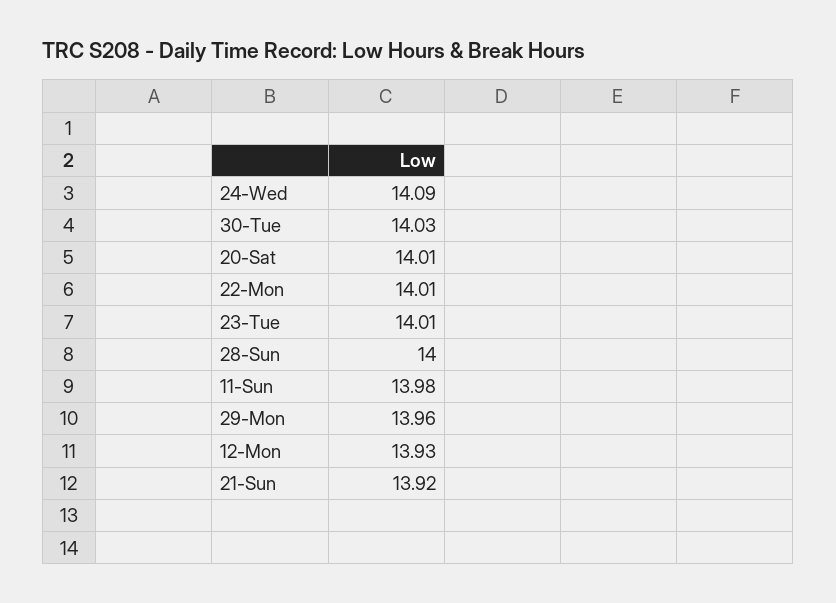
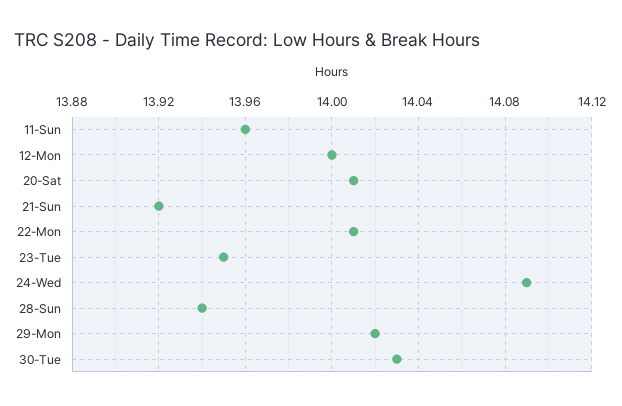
  {
    "24-Wed": 14.09,
    "30-Tue": 14.03,
    "20-Sat": 14.01,
    "22-Mon": 14.01,
-   "23-Tue": 14.01,
+   "23-Tue": 13.95,
-   "28-Sun": 14,
+   "28-Sun": 13.94,
-   "11-Sun": 13.98,
+   "11-Sun": 13.96,
-   "29-Mon": 13.96,
+   "29-Mon": 14.02,
-   "12-Mon": 13.93,
+   "12-Mon": 14,
    "21-Sun": 13.92
  }

